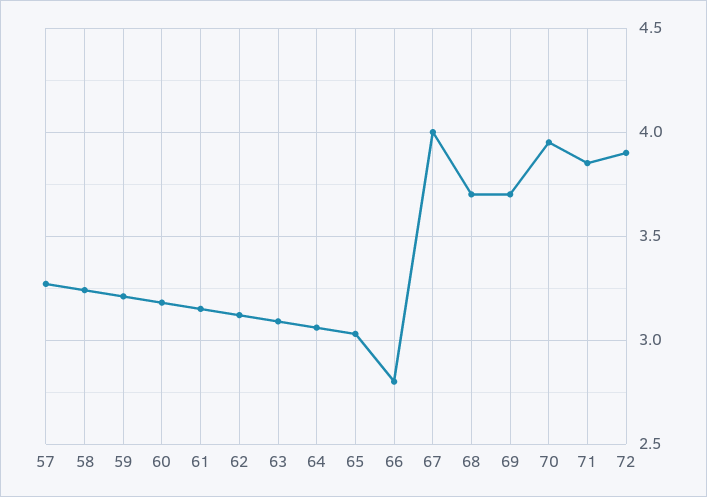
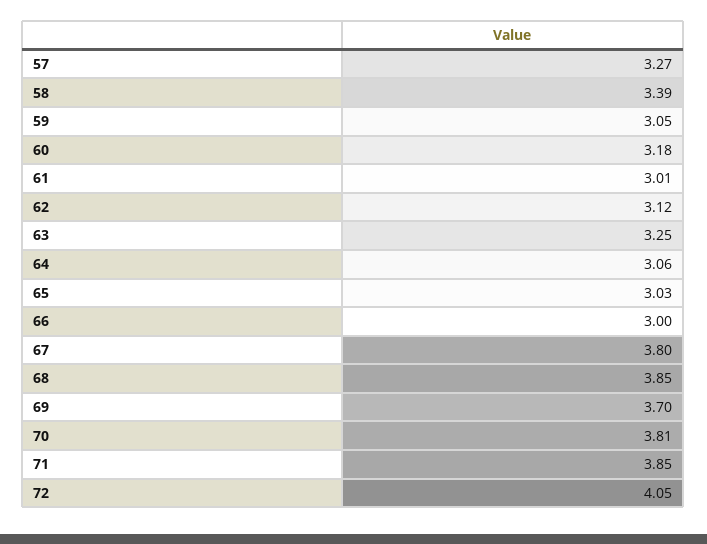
  {
    "57": 3.27,
-   "58": 3.25,
+   "58": 3.39,
-   "59": 3.2,
+   "59": 3.05,
    "60": 3.18,
-   "61": 3.15,
+   "61": 3.01,
    "62": 3.12,
-   "63": 3.1,
+   "63": 3.25,
    "64": 3.06,
    "65": 3.03,
-   "66": 2.8,
+   "66": 3,
-   "67": 4,
+   "67": 3.8,
-   "68": 3.7,
+   "68": 3.85,
    "69": 3.7,
-   "70": 3.95,
+   "70": 3.81,
    "71": 3.85,
-   "72": 3.9
+   "72": 4.05
  }

